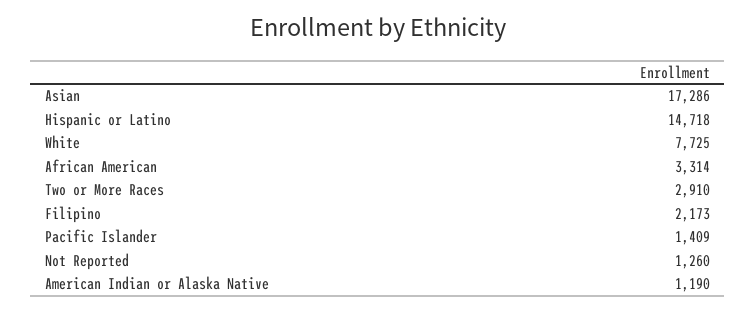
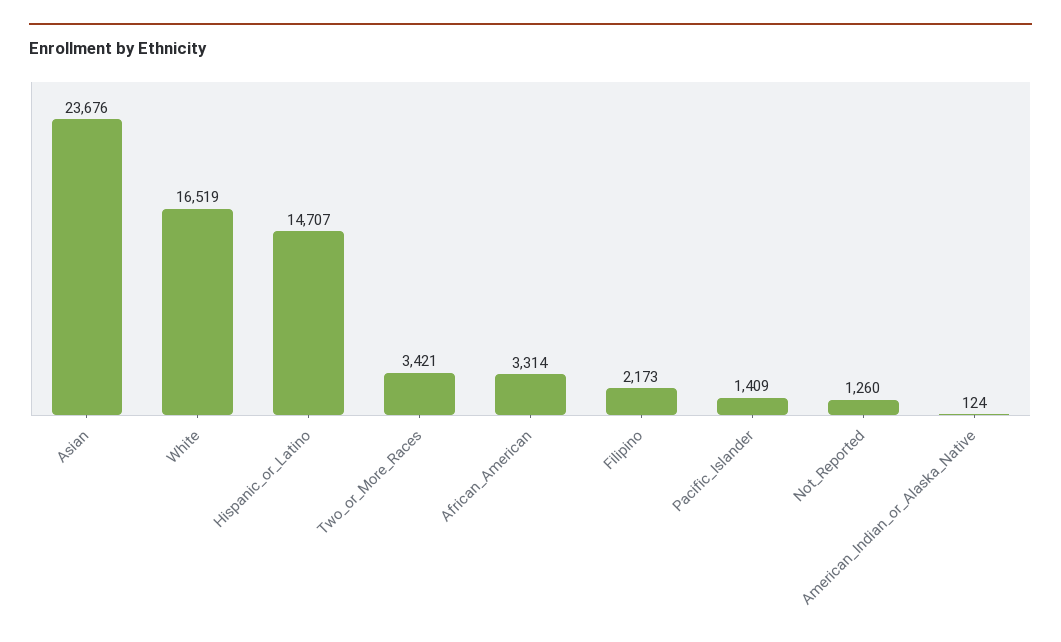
  {
-   "Asian": 17286,
+   "Asian": 23676,
-   "Hispanic or Latino": 14718,
+   "Hispanic or Latino": 14707,
-   "White": 7725,
+   "White": 16519,
    "African American": 3314,
-   "Two or More Races": 2910,
+   "Two or More Races": 3421,
    "Filipino": 2173,
    "Pacific Islander": 1409,
    "Not Reported": 1260,
-   "American Indian or Alaska Native": 1190
+   "American Indian or Alaska Native": 124
  }

